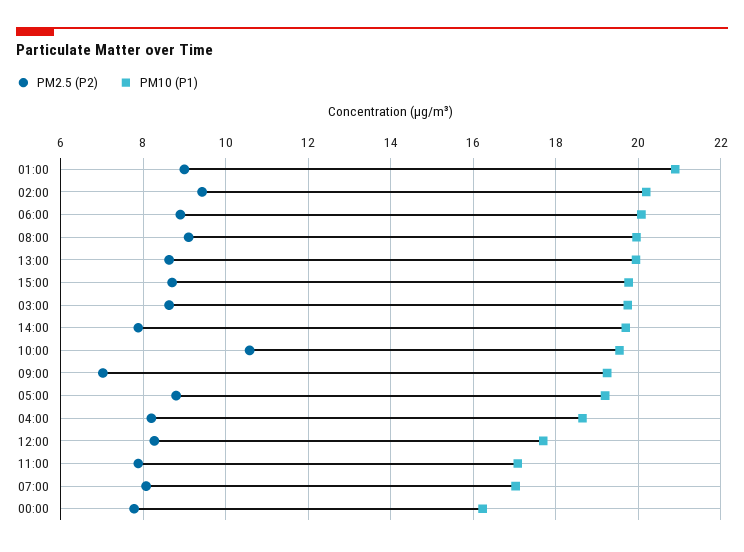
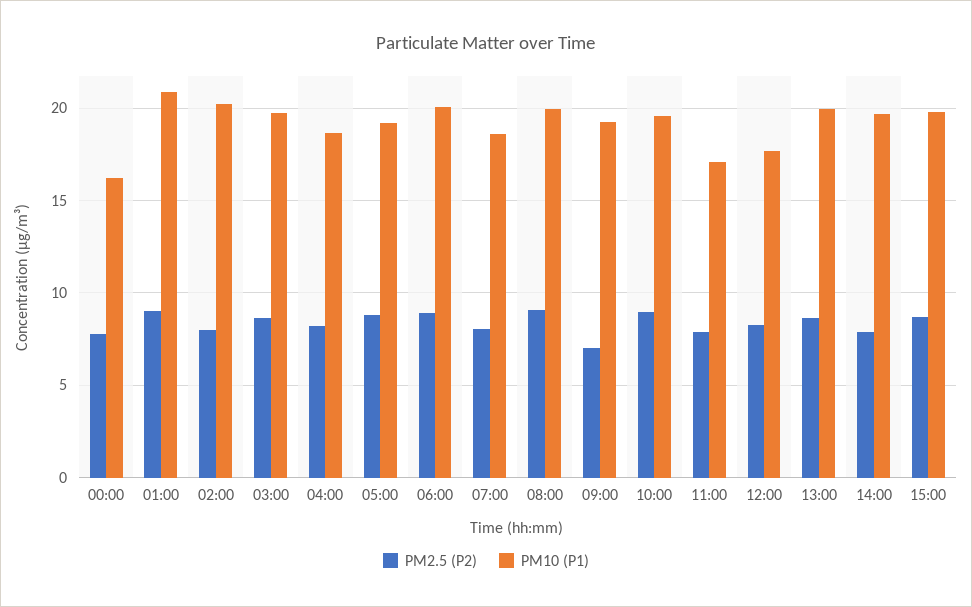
  {
    "PM2.5 (P2)": {
      "01:00": 9,
-     "02:00": 9.4,
+     "02:00": 8,
      "06:00": 9,
      "08:00": 9.2,
      "13:00": 8.6,
      "15:00": 8.8,
      "03:00": 8.6,
      "14:00": 7.8,
-     "10:00": 10.6,
+     "10:00": 9,
      "09:00": 7,
      "05:00": 8.8,
      "04:00": 8.2,
      "12:00": 8.2,
      "11:00": 7.8,
      "07:00": 8,
      "00:00": 7.8
    },
    "PM10 (P1)": {
      "01:00": 21,
      "02:00": 20.2,
      "06:00": 20,
      "08:00": 20,
      "13:00": 20,
      "15:00": 19.8,
      "03:00": 19.8,
      "14:00": 19.8,
      "10:00": 19.6,
      "09:00": 19.2,
      "05:00": 19.2,
      "04:00": 18.6,
      "12:00": 17.8,
      "11:00": 17,
-     "07:00": 17,
+     "07:00": 18.5,
      "00:00": 16.2
    }
  }

